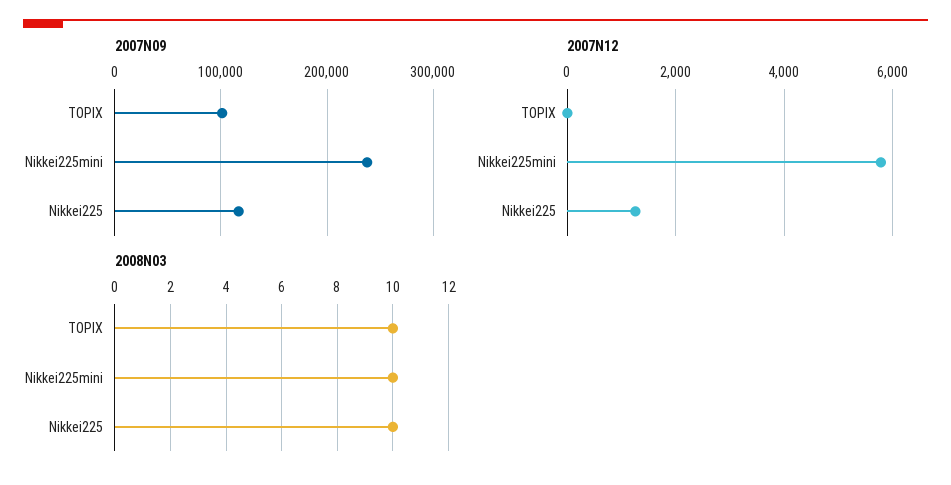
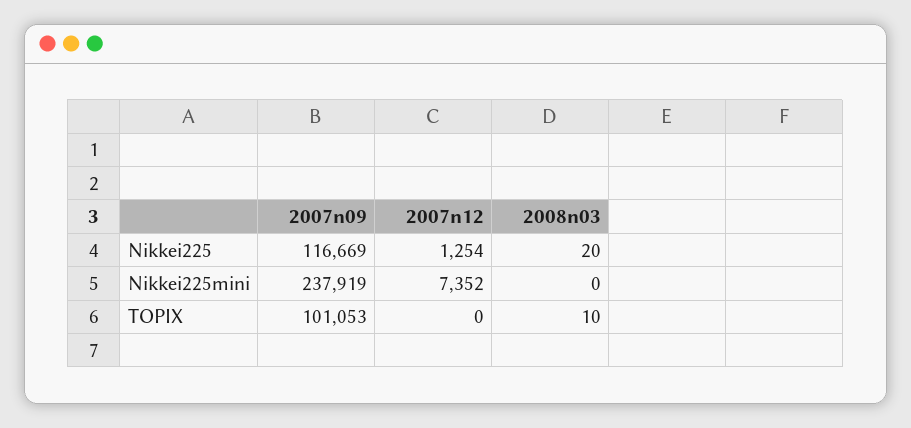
  {
    "2007N09": {
      "TOPIX": 101053,
      "Nikkei225mini": 237919,
      "Nikkei225": 116669
    },
    "2007N12": {
      "TOPIX": 0,
-     "Nikkei225mini": 5800,
+     "Nikkei225mini": 7352,
      "Nikkei225": 1254
    },
    "2008N03": {
      "TOPIX": 10,
-     "Nikkei225mini": 10,
+     "Nikkei225mini": 0,
-     "Nikkei225": 10
+     "Nikkei225": 20
    }
  }

